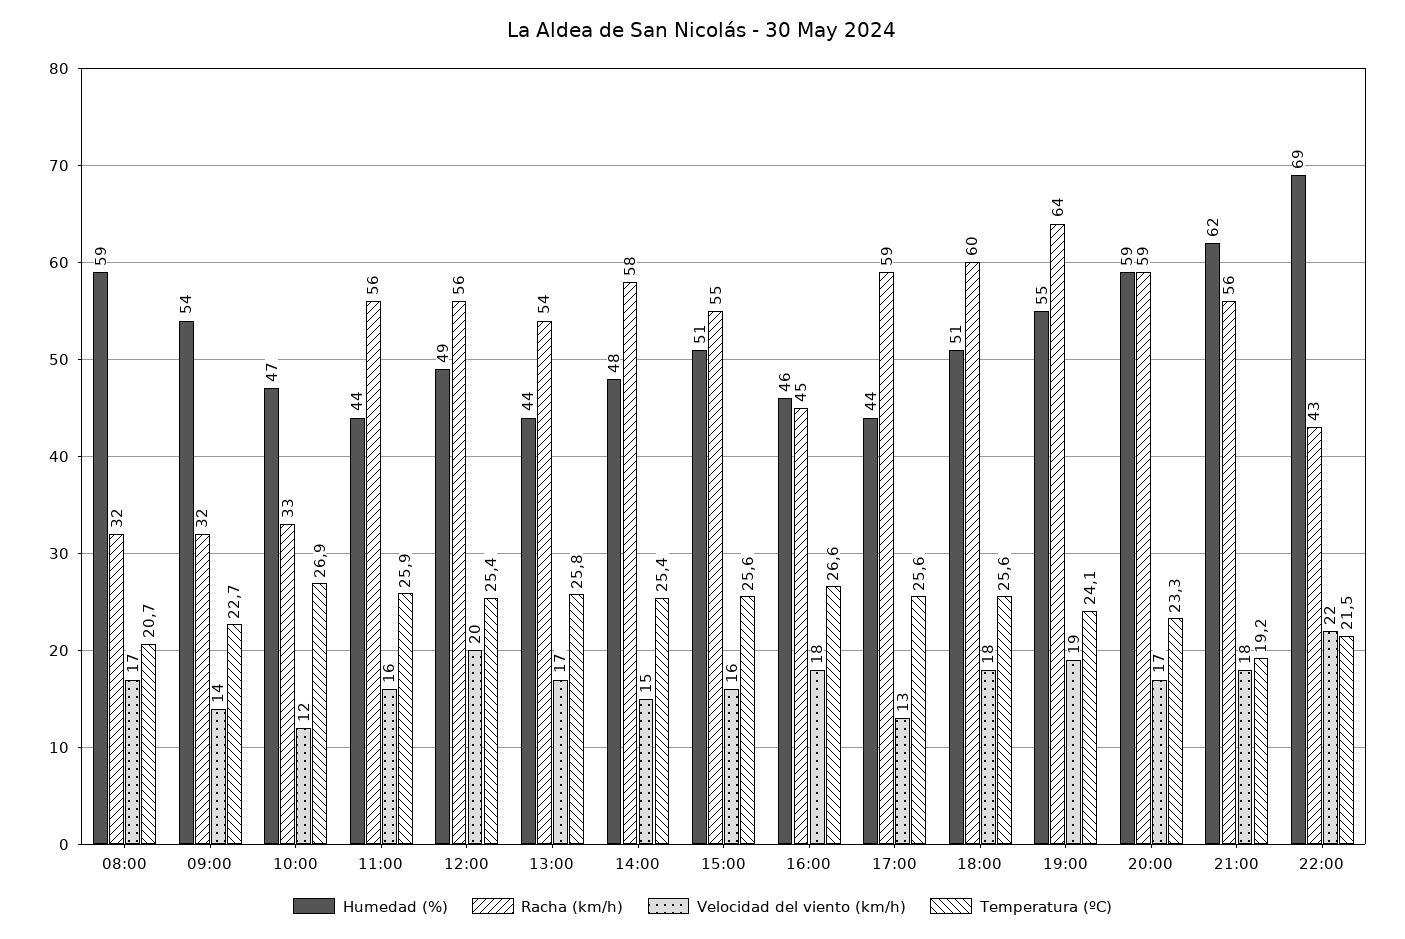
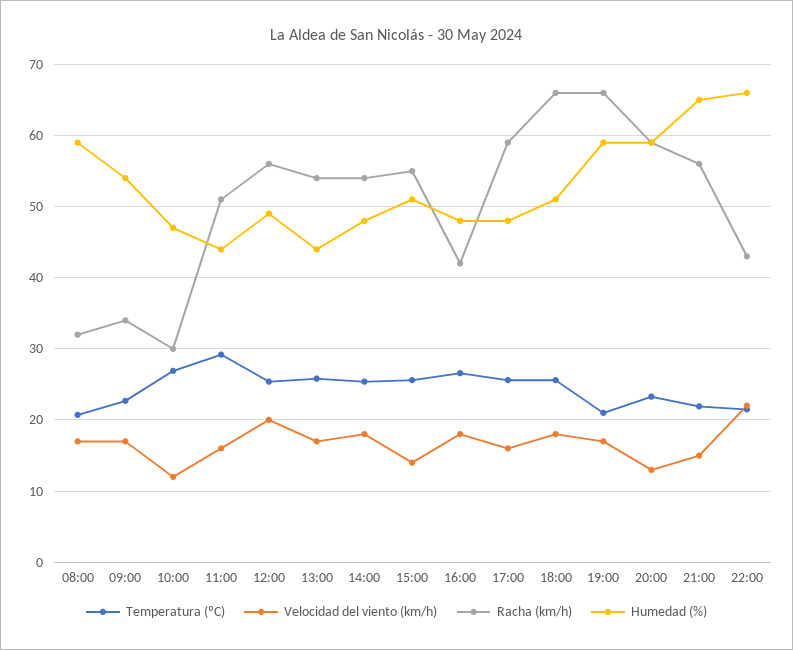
  {
    "Humedad (%)": {
      "08:00": 59,
      "09:00": 54,
      "10:00": 47,
      "11:00": 44,
      "12:00": 49,
      "13:00": 44,
      "14:00": 48,
      "15:00": 51,
-     "16:00": 46,
+     "16:00": 48,
-     "17:00": 44,
+     "17:00": 48,
      "18:00": 51,
-     "19:00": 55,
+     "19:00": 59,
      "20:00": 59,
-     "21:00": 62,
+     "21:00": 65,
-     "22:00": 69
+     "22:00": 66
    },
    "Racha (km/h)": {
      "08:00": 32,
-     "09:00": 32,
+     "09:00": 34,
-     "10:00": 33,
+     "10:00": 30,
-     "11:00": 56,
+     "11:00": 51,
      "12:00": 56,
      "13:00": 54,
-     "14:00": 58,
+     "14:00": 54,
      "15:00": 55,
-     "16:00": 45,
+     "16:00": 42,
      "17:00": 59,
-     "18:00": 60,
+     "18:00": 66,
-     "19:00": 64,
+     "19:00": 66,
      "20:00": 59,
      "21:00": 56,
      "22:00": 43
    },
    "Velocidad del viento (km/h)": {
      "08:00": 17,
-     "09:00": 14,
+     "09:00": 17,
      "10:00": 12,
      "11:00": 16,
      "12:00": 20,
      "13:00": 17,
-     "14:00": 15,
+     "14:00": 18,
-     "15:00": 16,
+     "15:00": 14,
      "16:00": 18,
-     "17:00": 13,
+     "17:00": 16,
      "18:00": 18,
-     "19:00": 19,
+     "19:00": 17,
-     "20:00": 17,
+     "20:00": 13,
-     "21:00": 18,
+     "21:00": 15,
      "22:00": 22
    },
    "Temperatura (ºC)": {
      "08:00": 20.7,
      "09:00": 22.7,
      "10:00": 26.9,
-     "11:00": 25.9,
+     "11:00": 29,
      "12:00": 25.4,
      "13:00": 25.8,
      "14:00": 25.4,
      "15:00": 25.6,
      "16:00": 26.6,
      "17:00": 25.6,
      "18:00": 25.6,
-     "19:00": 24.1,
+     "19:00": 21,
      "20:00": 23.3,
-     "21:00": 19.2,
+     "21:00": 22,
      "22:00": 21.5
    }
  }

